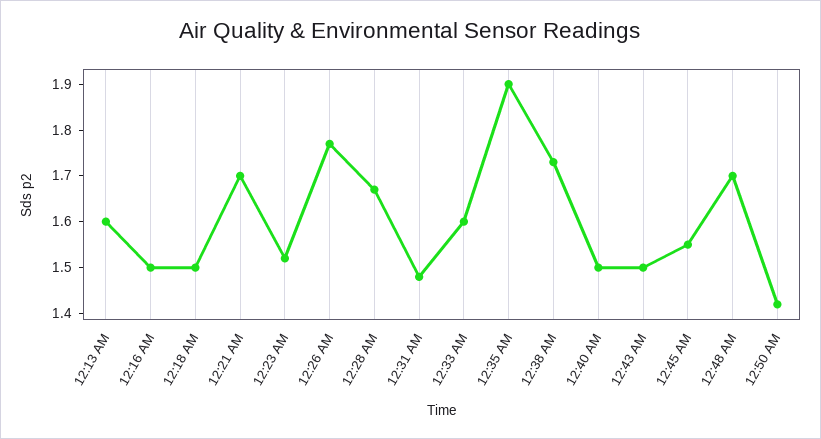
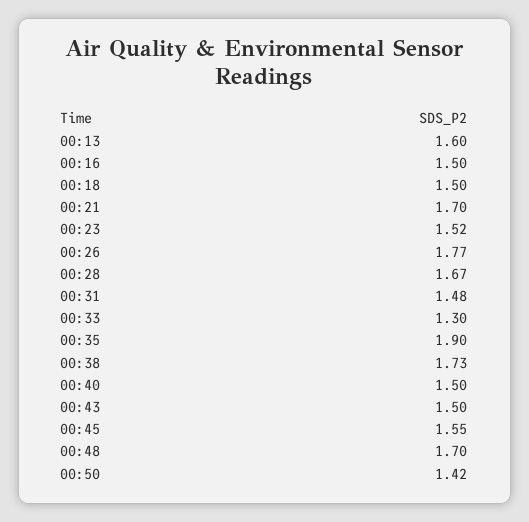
  {
    "12:13 AM": 1.6,
    "12:16 AM": 1.5,
    "12:18 AM": 1.5,
    "12:21 AM": 1.7,
    "12:23 AM": 1.52,
    "12:26 AM": 1.77,
    "12:28 AM": 1.67,
    "12:31 AM": 1.48,
-   "12:33 AM": 1.6,
+   "12:33 AM": 1.3,
    "12:35 AM": 1.9,
    "12:38 AM": 1.73,
    "12:40 AM": 1.5,
    "12:43 AM": 1.5,
    "12:45 AM": 1.55,
    "12:48 AM": 1.7,
    "12:50 AM": 1.42
  }

